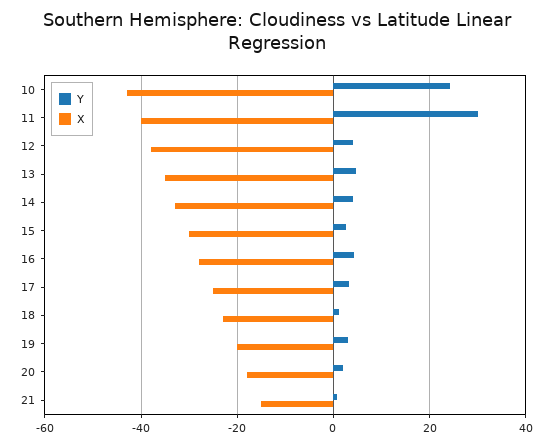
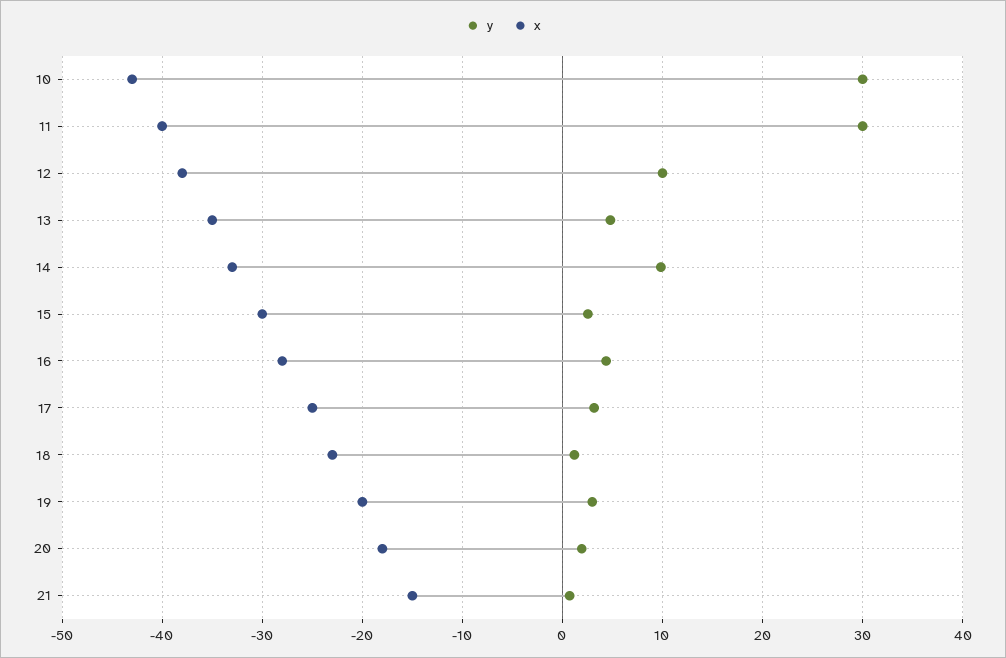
  {
    "Y": {
-     "10": 24,
+     "10": 30,
      "11": 30,
-     "12": 4,
+     "12": 10,
      "13": 5,
-     "14": 4,
+     "14": 10,
      "15": 3,
      "16": 4,
      "17": 3,
      "18": 1,
      "19": 3,
      "20": 2,
      "21": 1
    },
    "X": {
      "10": -43,
      "11": -40,
      "12": -38,
      "13": -35,
      "14": -33,
      "15": -30,
      "16": -28,
      "17": -25,
      "18": -23,
      "19": -20,
      "20": -18,
      "21": -15
    }
  }

